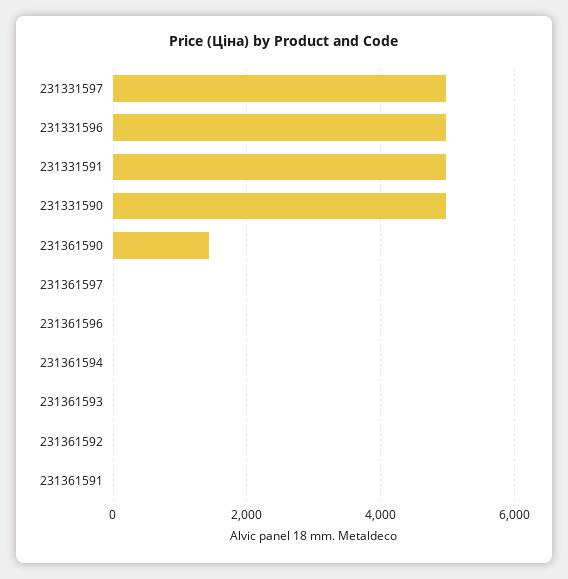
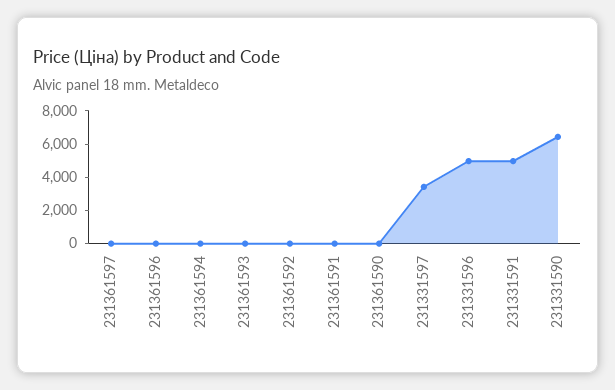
  {
-   "231331597": 5000,
+   "231331597": 3500,
    "231331596": 5000,
    "231331591": 5000,
-   "231331590": 5000,
+   "231331590": 6500,
-   "231361590": 1400,
+   "231361590": 0,
    "231361597": 0,
    "231361596": 0,
    "231361594": 0,
    "231361593": 0,
    "231361592": 0,
    "231361591": 0
  }

